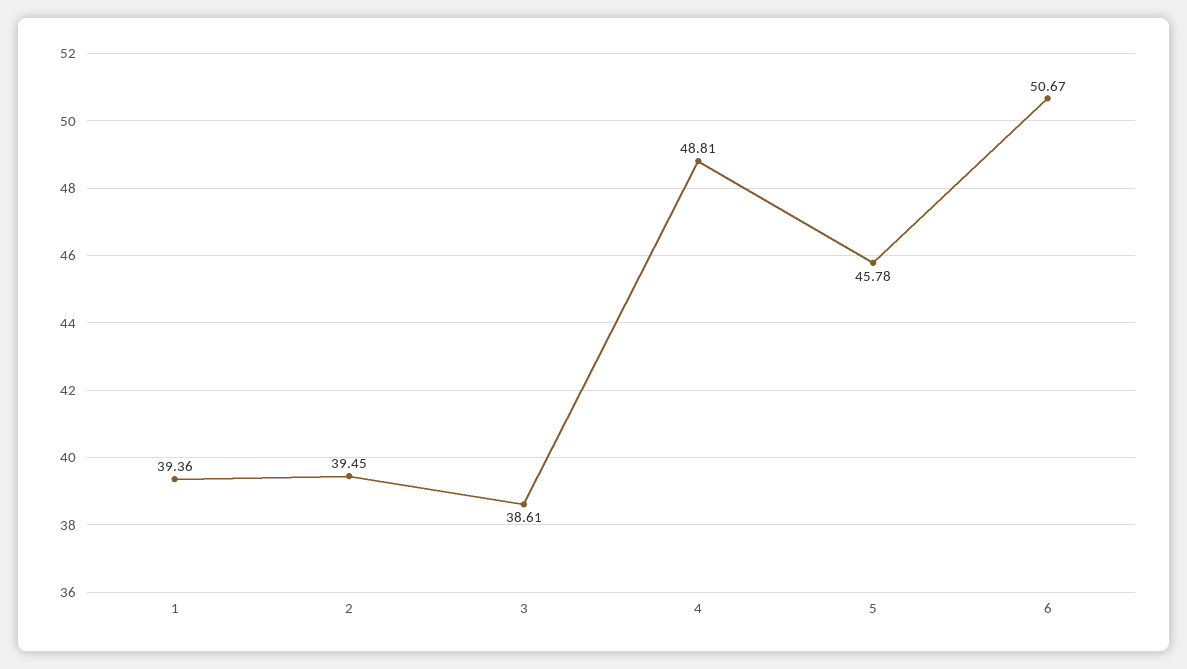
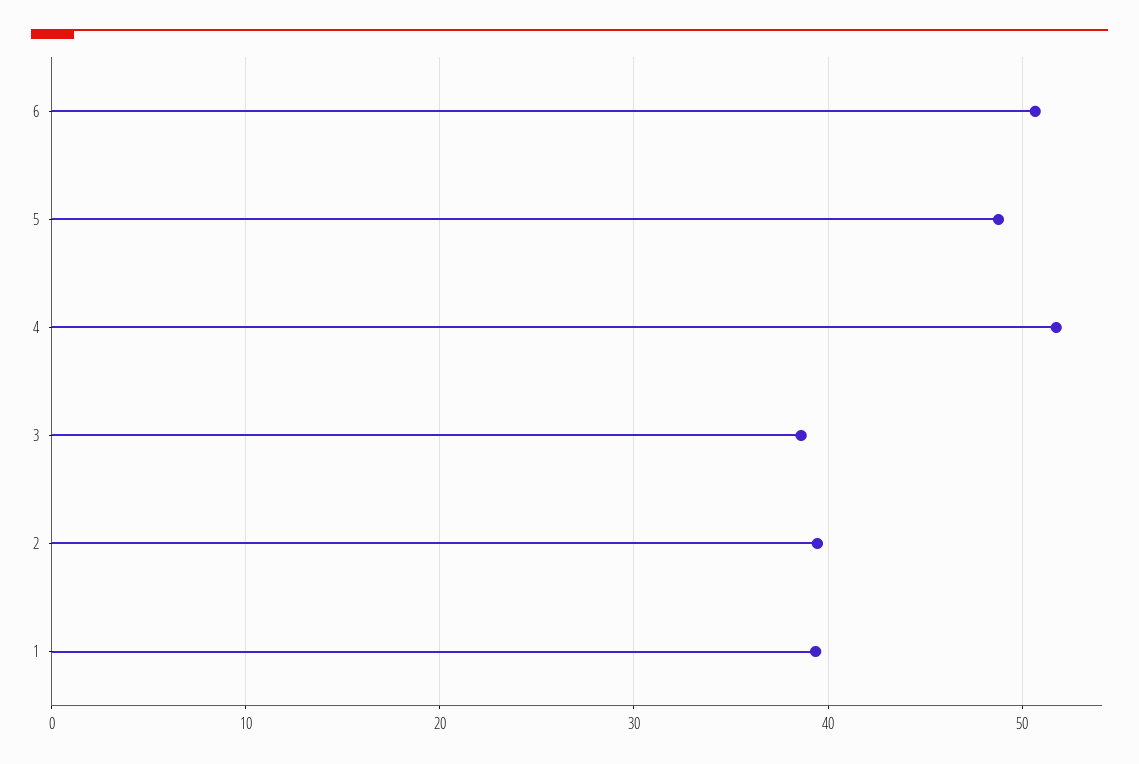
  {
    "1": 39.36,
    "2": 39.45,
    "3": 38.61,
-   "4": 48.81,
+   "4": 52,
-   "5": 45.78,
+   "5": 49,
    "6": 50.67
  }

